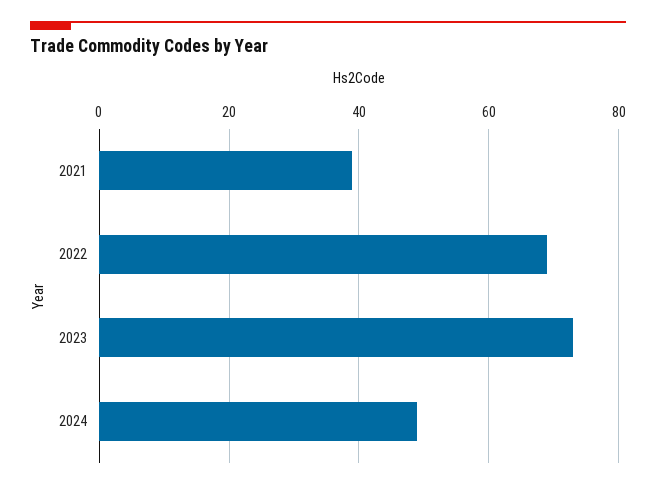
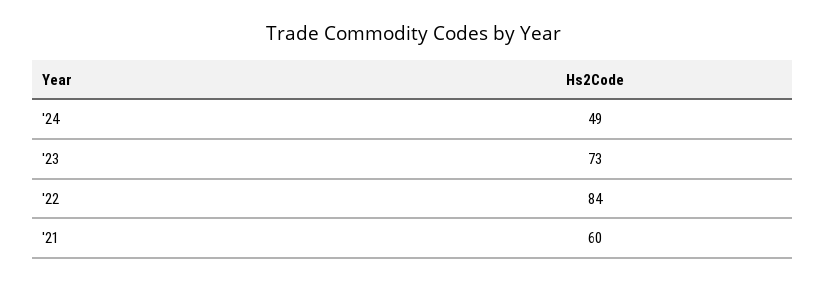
  {
-   "2021": 40,
+   "2021": 60,
-   "2022": 70,
+   "2022": 84,
    "2023": 73,
    "2024": 49
  }

